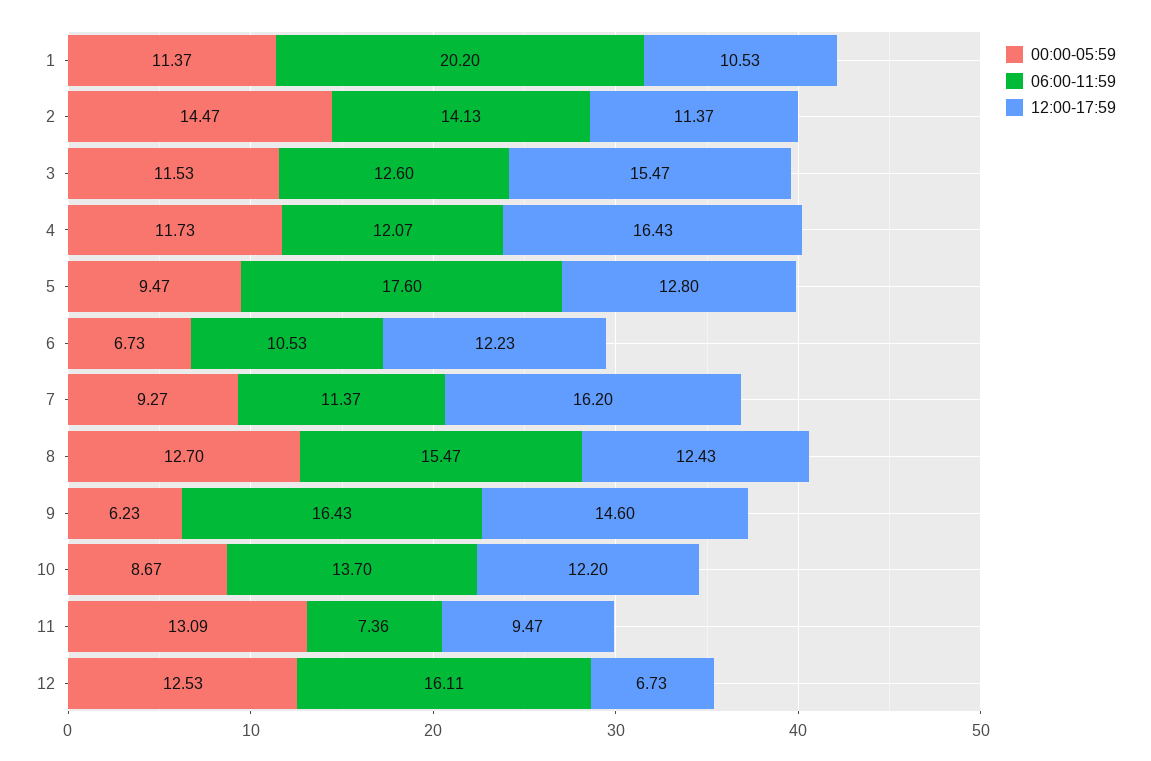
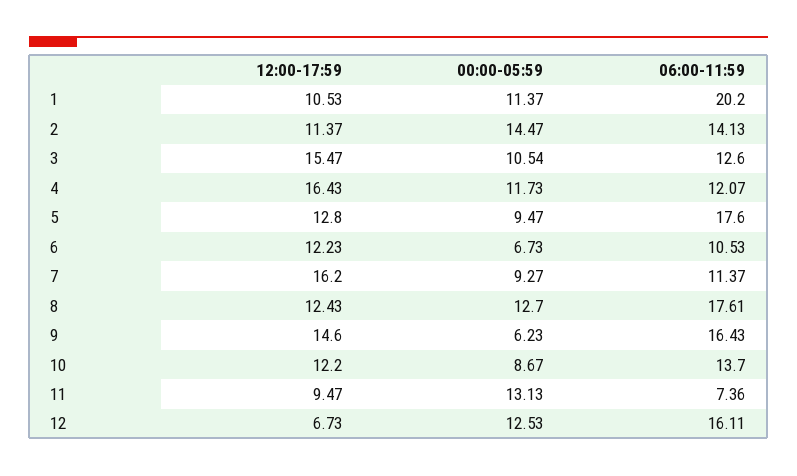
  {
    "00:00-05:59": {
      "1": 11.37,
      "2": 14.47,
-     "3": 11.53,
+     "3": 10.54,
      "4": 11.73,
      "5": 9.47,
      "6": 6.73,
      "7": 9.27,
      "8": 12.7,
      "9": 6.23,
      "10": 8.67,
-     "11": 13.09,
+     "11": 13.13,
      "12": 12.53
    },
    "06:00-11:59": {
      "1": 20.2,
      "2": 14.13,
      "3": 12.6,
      "4": 12.07,
      "5": 17.6,
      "6": 10.53,
      "7": 11.37,
-     "8": 15.47,
+     "8": 17.61,
      "9": 16.43,
      "10": 13.7,
      "11": 7.36,
      "12": 16.11
    },
    "12:00-17:59": {
      "1": 10.53,
      "2": 11.37,
      "3": 15.47,
      "4": 16.43,
      "5": 12.8,
      "6": 12.23,
      "7": 16.2,
      "8": 12.43,
      "9": 14.6,
      "10": 12.2,
      "11": 9.47,
      "12": 6.73
    }
  }

